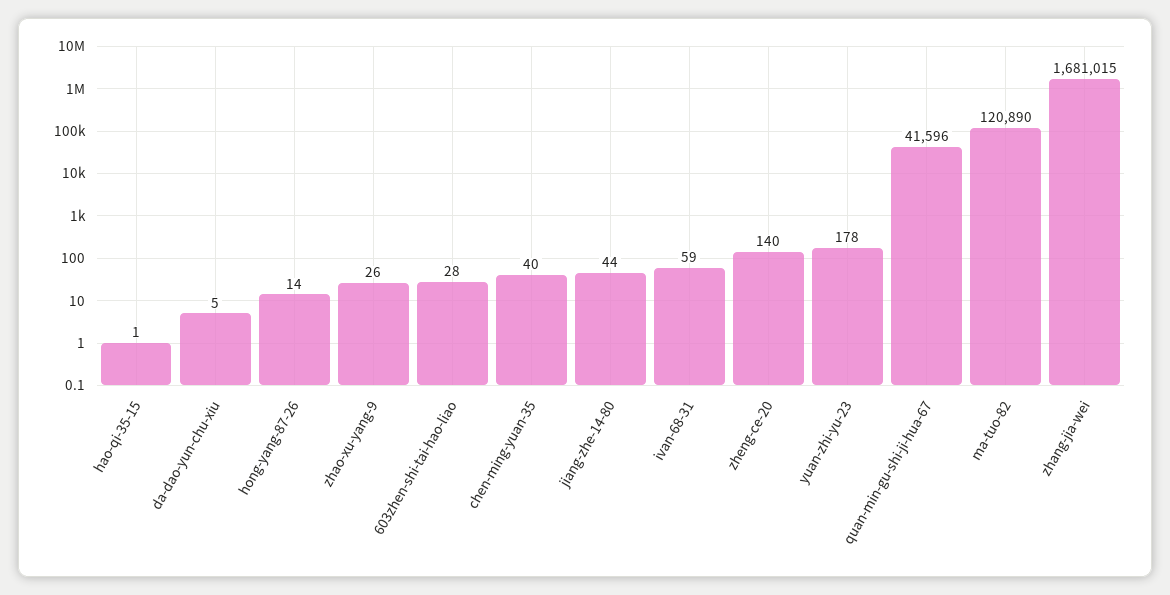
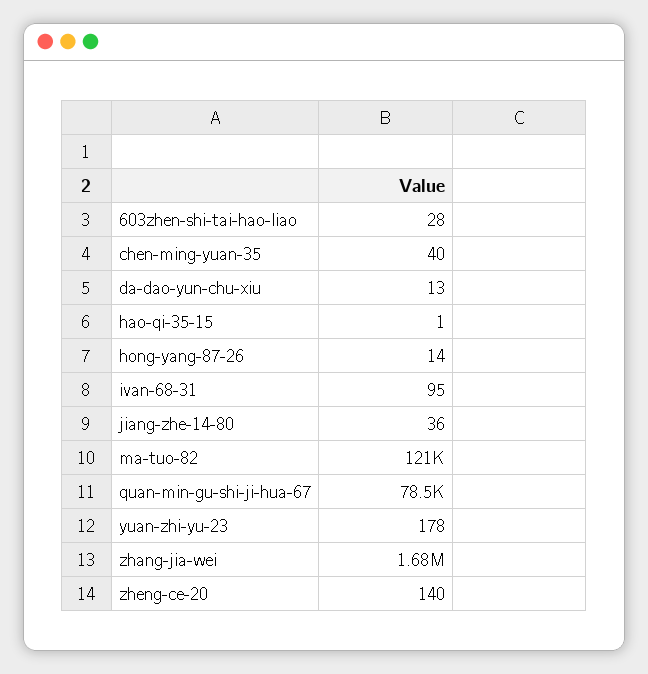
  {
    "hao-qi-35-15": 1,
-   "da-dao-yun-chu-xiu": 5,
+   "da-dao-yun-chu-xiu": 13,
    "hong-yang-87-26": 14,
-   "zhao-xu-yang-9": 26,
    "603zhen-shi-tai-hao-liao": 28,
    "chen-ming-yuan-35": 40,
-   "jiang-zhe-14-80": 44,
+   "jiang-zhe-14-80": 36,
-   "ivan-68-31": 59,
+   "ivan-68-31": 95,
    "zheng-ce-20": 140,
    "yuan-zhi-yu-23": 178,
-   "quan-min-gu-shi-ji-hua-67": 41596,
+   "quan-min-gu-shi-ji-hua-67": 78500,
    "ma-tuo-82": 120890,
    "zhang-jia-wei": 1681015
  }

